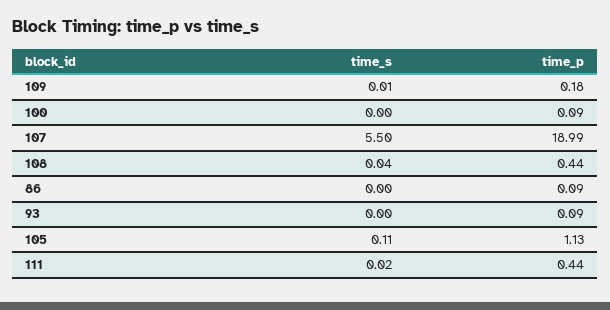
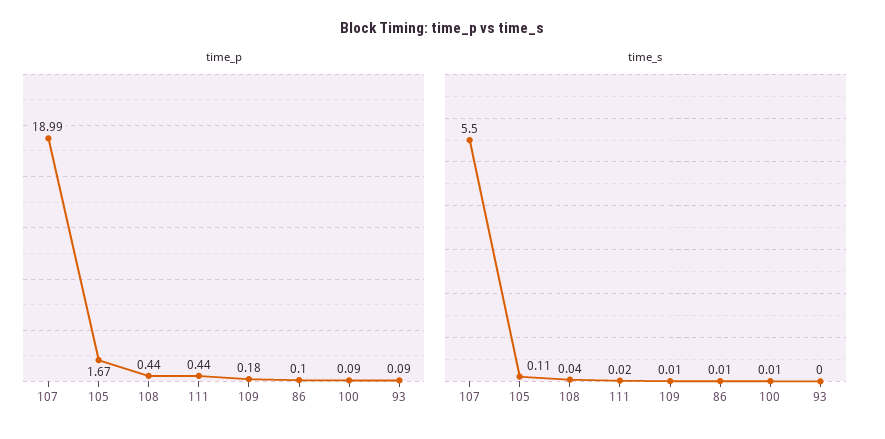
  {
    "time_s": {
      "109": 0.01,
-     "100": 0,
+     "100": 0.01,
      "107": 5.5,
      "108": 0.04,
-     "86": 0,
+     "86": 0.01,
      "93": 0,
      "105": 0.11,
      "111": 0.02
    },
    "time_p": {
      "109": 0.18,
      "100": 0.09,
      "107": 18.99,
      "108": 0.44,
-     "86": 0.09,
+     "86": 0.1,
      "93": 0.09,
-     "105": 1.13,
+     "105": 1.67,
      "111": 0.44
    }
  }

